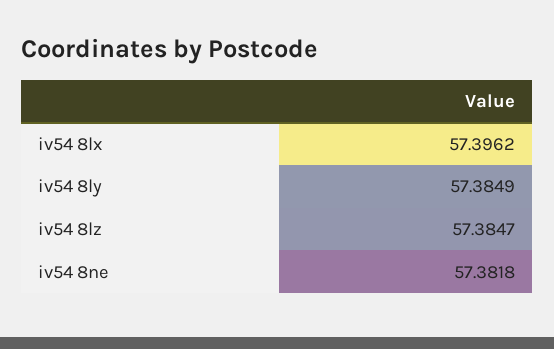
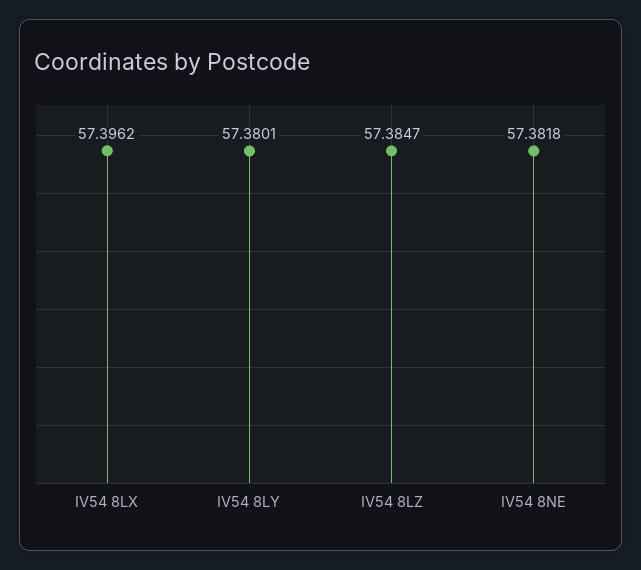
  {
    "iv54 8lx": 57.3962,
-   "iv54 8ly": 57.3849,
+   "iv54 8ly": 57.3801,
    "iv54 8lz": 57.3847,
    "iv54 8ne": 57.3818
  }

